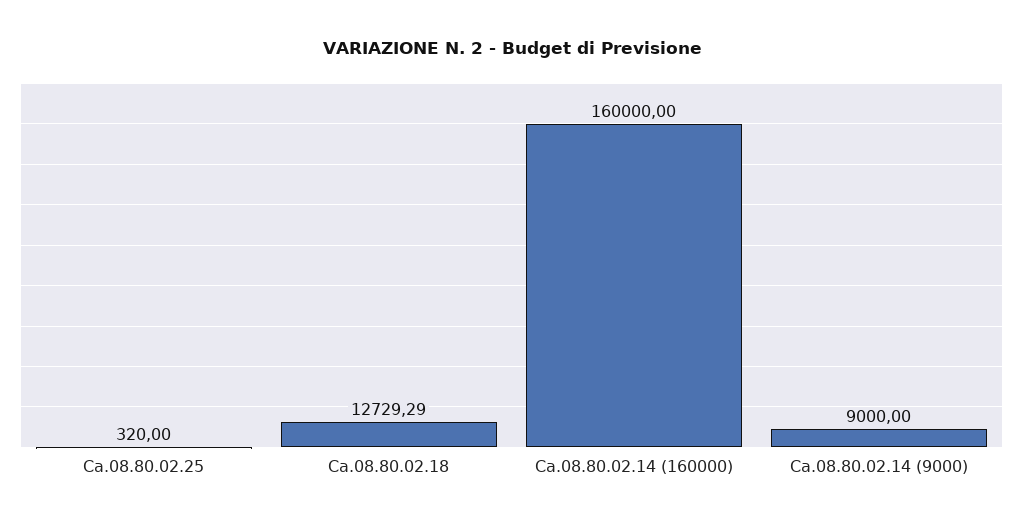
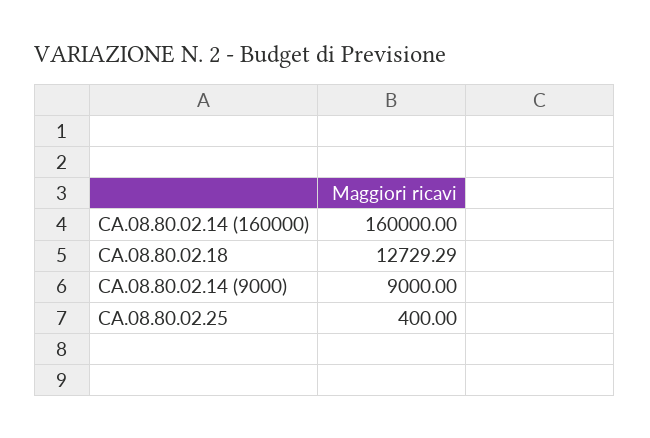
  {
-   "Ca.08.80.02.25": 320,
+   "Ca.08.80.02.25": 400,
    "Ca.08.80.02.18": 12729.29,
    "Ca.08.80.02.14 (160000)": 160000,
    "Ca.08.80.02.14 (9000)": 9000
  }

